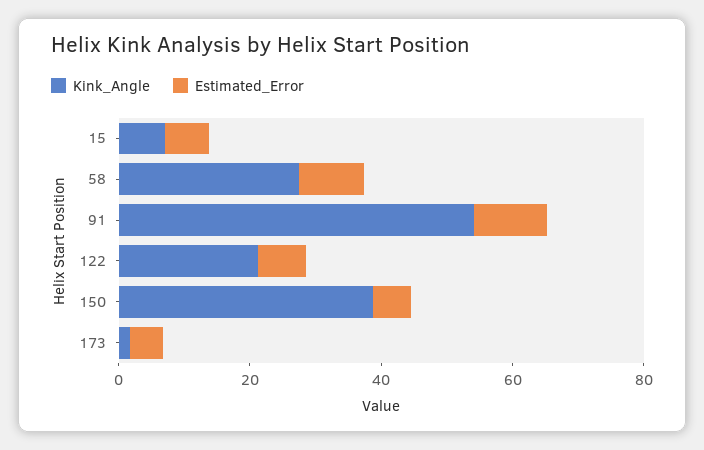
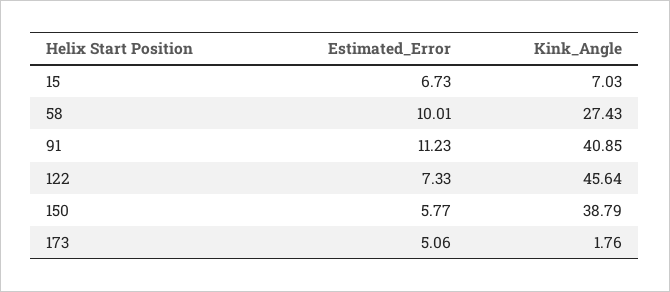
  {
    "Kink_Angle": {
      "15": 7.03,
      "58": 27.43,
-     "91": 55,
+     "91": 40.85,
-     "122": 20,
+     "122": 45.64,
      "150": 38.79,
      "173": 1.76
    },
    "Estimated_Error": {
      "15": 6.73,
      "58": 10.01,
      "91": 11.23,
      "122": 7.33,
      "150": 5.77,
      "173": 5.06
    }
  }

